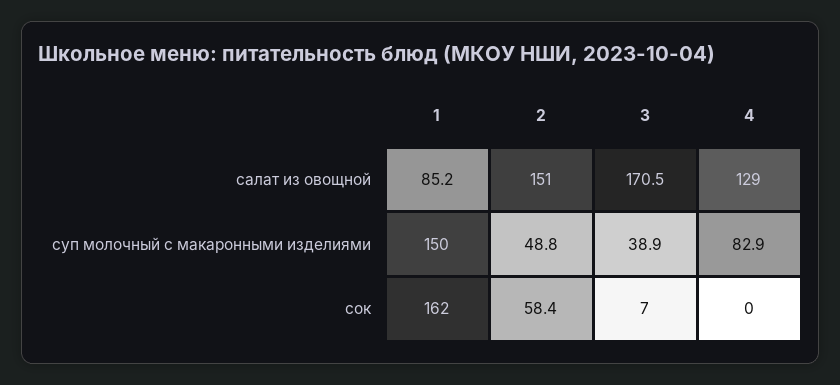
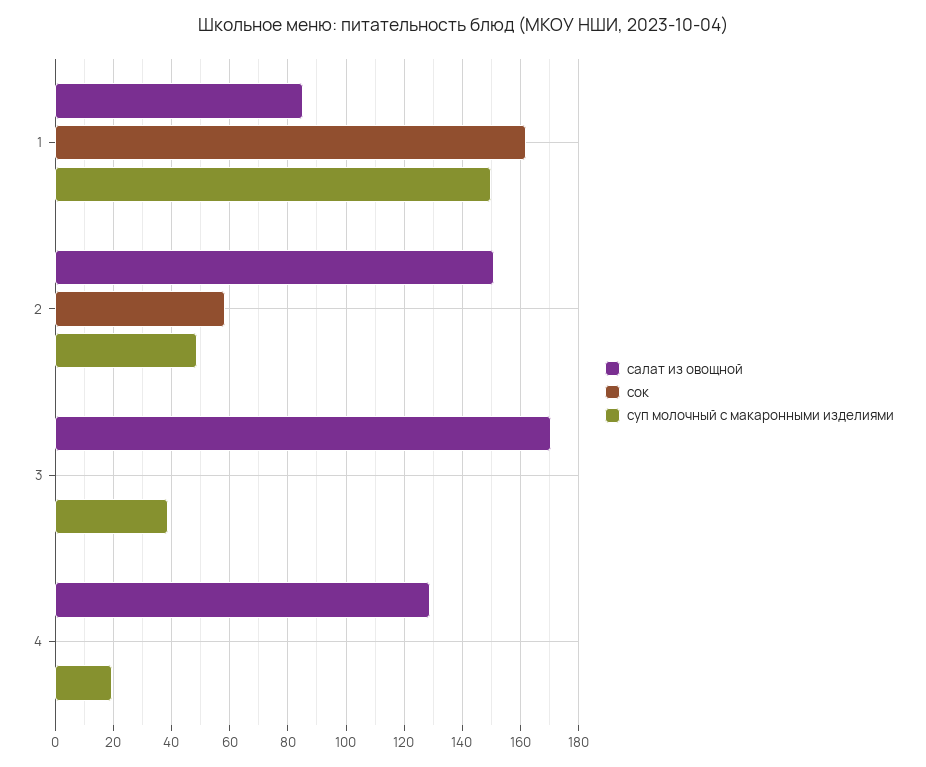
  {
    "салат из овощной": {
      "1": 85.2,
      "2": 151,
      "3": 170.5,
      "4": 129
    },
    "суп молочный с макаронными изделиями": {
      "1": 150,
      "2": 48.8,
      "3": 38.9,
-     "4": 82.9
+     "4": 20
    },
    "сок": {
      "1": 162,
      "2": 58.4,
-     "3": 7,
+     "3": 0,
      "4": 0
    }
  }

